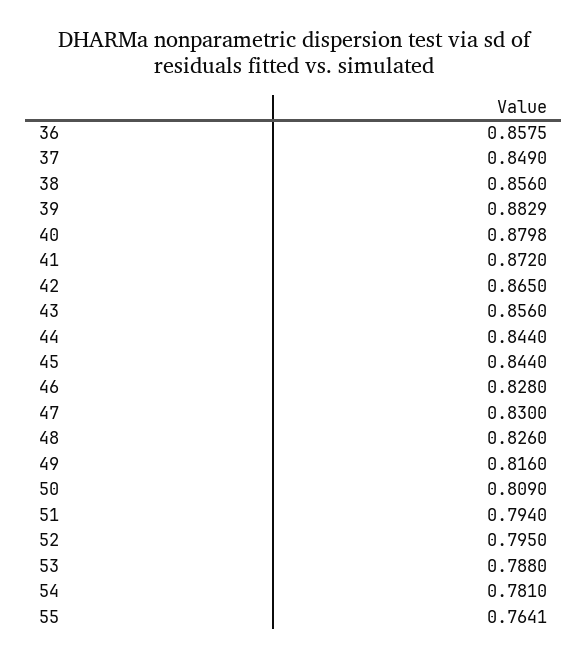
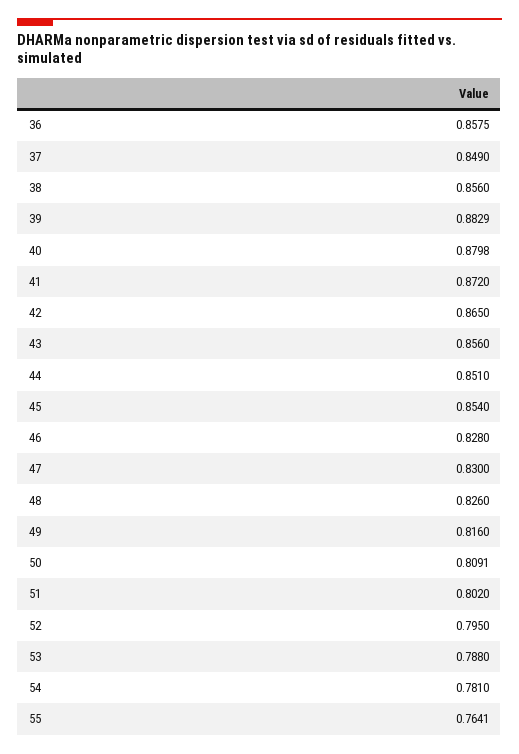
  {
    "36": 0.8575,
    "37": 0.849,
    "38": 0.856,
    "39": 0.8829,
    "40": 0.8798,
    "41": 0.872,
    "42": 0.865,
    "43": 0.856,
-   "44": 0.844,
+   "44": 0.851,
-   "45": 0.844,
+   "45": 0.854,
    "46": 0.828,
    "47": 0.83,
    "48": 0.826,
    "49": 0.816,
-   "50": 0.809,
+   "50": 0.8091,
-   "51": 0.794,
+   "51": 0.802,
    "52": 0.795,
    "53": 0.788,
    "54": 0.781,
    "55": 0.7641
  }

